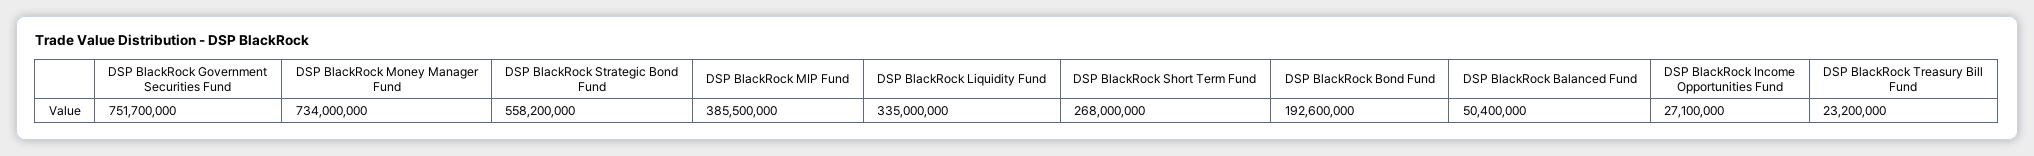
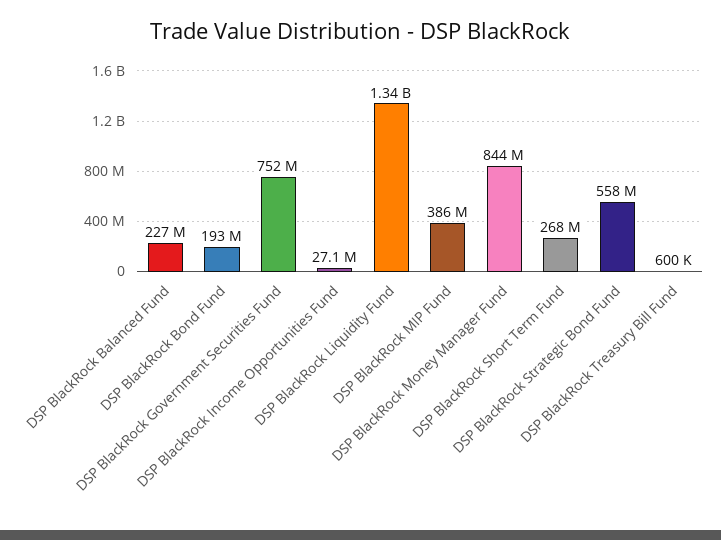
  {
    "DSP BlackRock Government Securities Fund": 751700000,
-   "DSP BlackRock Money Manager Fund": 734000000,
+   "DSP BlackRock Money Manager Fund": 844000000,
    "DSP BlackRock Strategic Bond Fund": 558200000,
    "DSP BlackRock MIP Fund": 385500000,
-   "DSP BlackRock Liquidity Fund": 335000000,
+   "DSP BlackRock Liquidity Fund": 1340000000,
    "DSP BlackRock Short Term Fund": 268000000,
    "DSP BlackRock Bond Fund": 192600000,
-   "DSP BlackRock Balanced Fund": 50400000,
+   "DSP BlackRock Balanced Fund": 227000000,
    "DSP BlackRock Income Opportunities Fund": 27100000,
-   "DSP BlackRock Treasury Bill Fund": 23200000
+   "DSP BlackRock Treasury Bill Fund": 600000
  }

